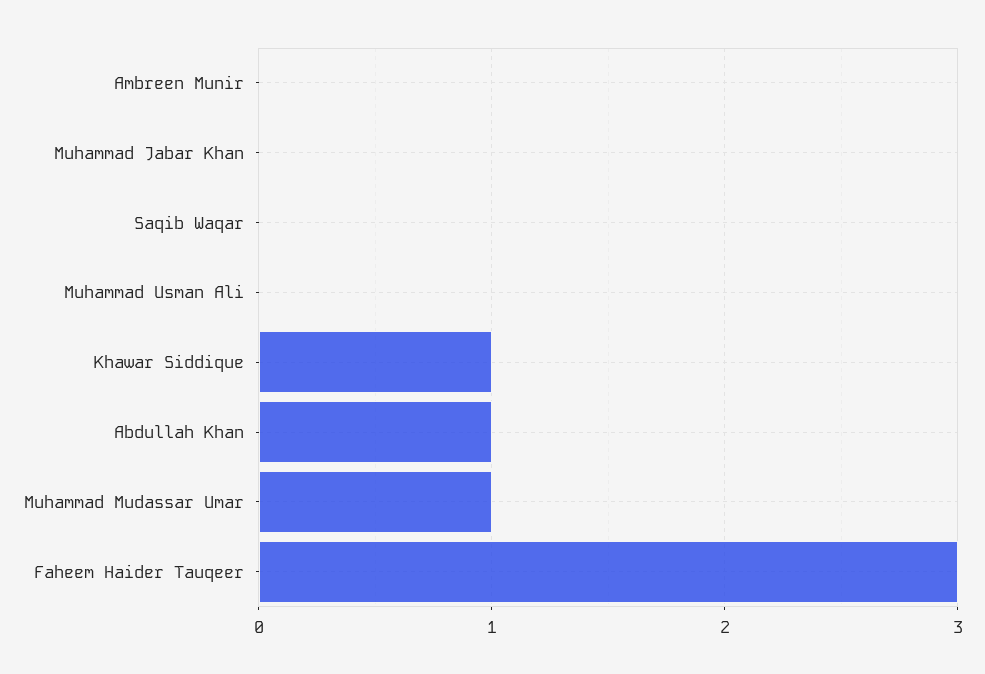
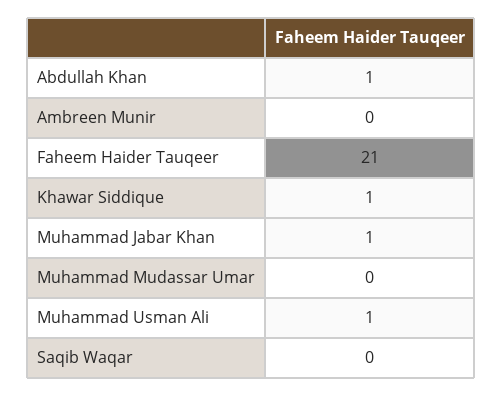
  {
    "Ambreen Munir": 0,
-   "Muhammad Jabar Khan": 0,
+   "Muhammad Jabar Khan": 1,
    "Saqib Waqar": 0,
-   "Muhammad Usman Ali": 0,
+   "Muhammad Usman Ali": 1,
    "Khawar Siddique": 1,
    "Abdullah Khan": 1,
-   "Muhammad Mudassar Umar": 1,
+   "Muhammad Mudassar Umar": 0,
-   "Faheem Haider Tauqeer": 3
+   "Faheem Haider Tauqeer": 21
  }

